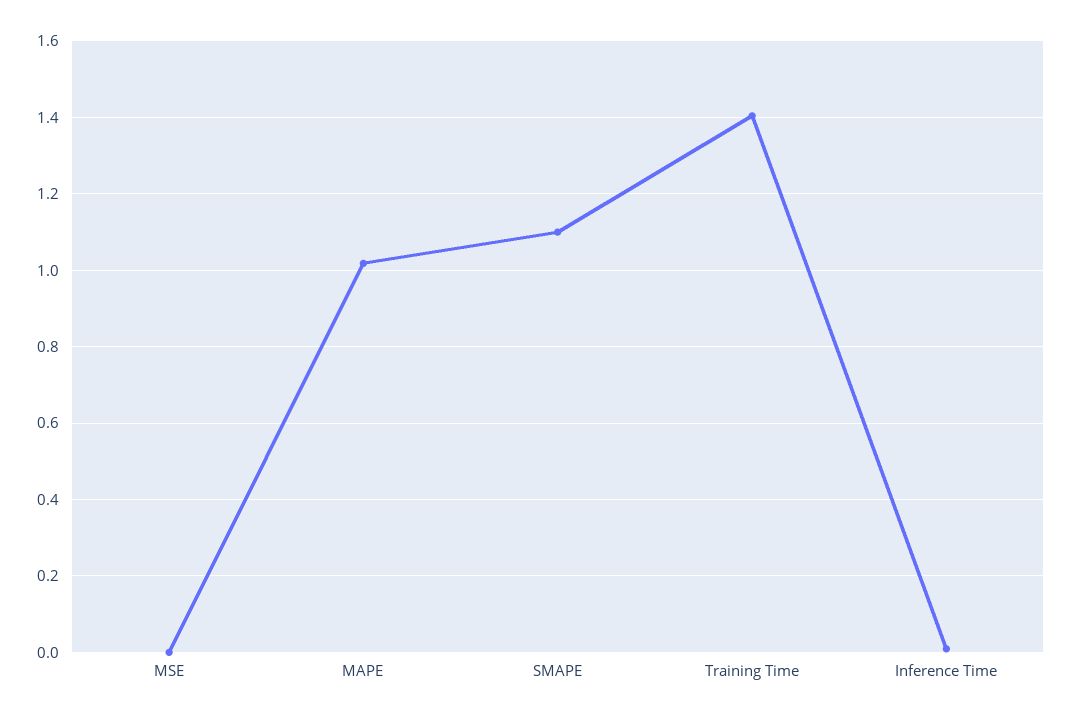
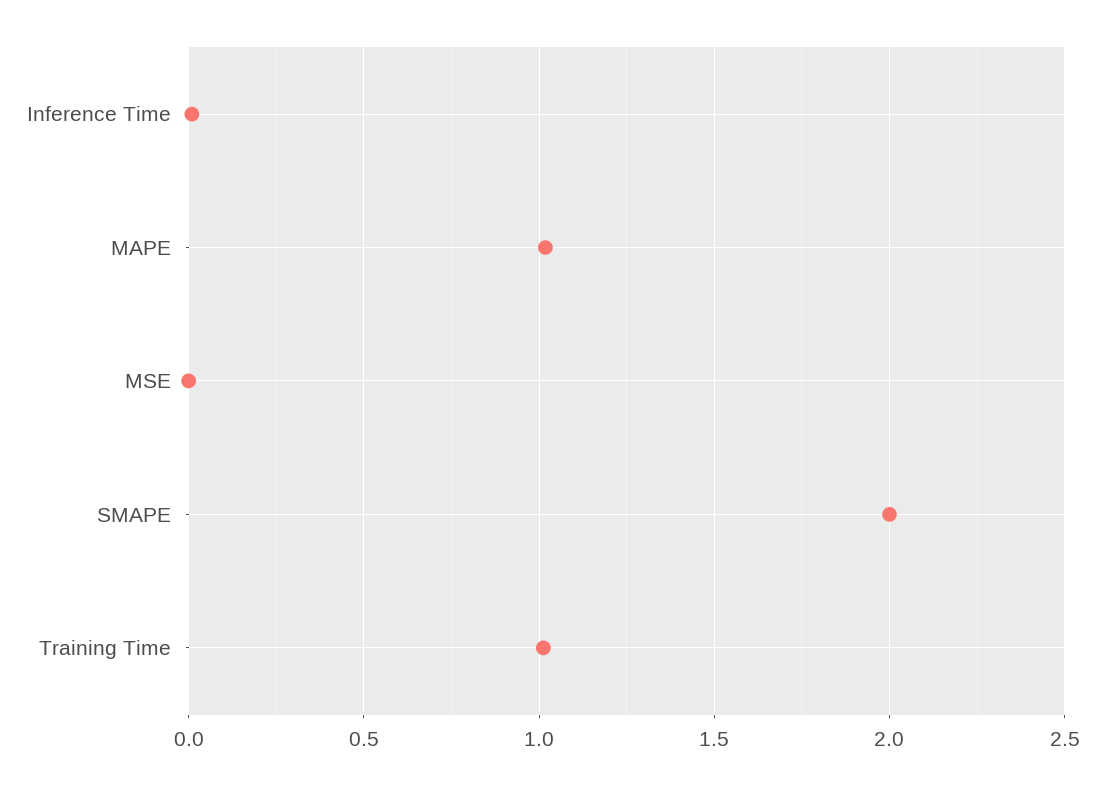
  {
    "MSE": 0,
    "MAPE": 1.02,
-   "SMAPE": 1.1,
+   "SMAPE": 2,
-   "Training Time": 1.4,
+   "Training Time": 1,
    "Inference Time": 0
  }

